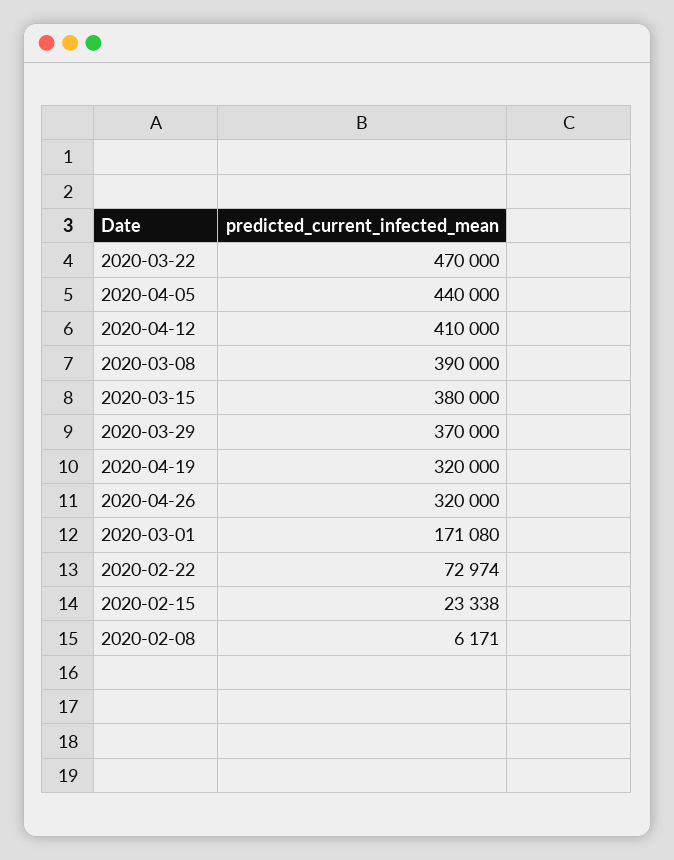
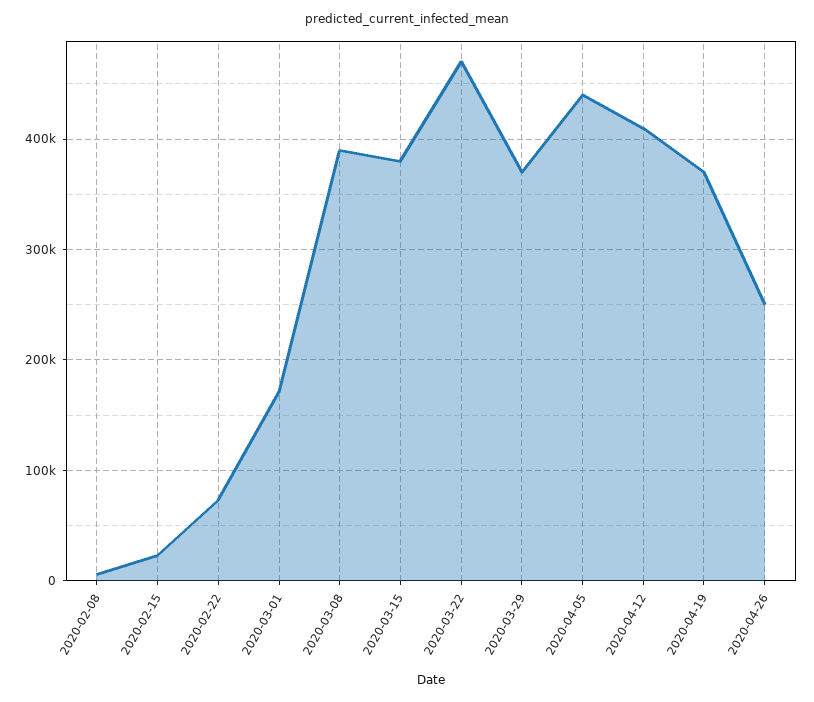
  {
    "2020-03-22": 470000,
    "2020-04-05": 440000,
    "2020-04-12": 410000,
    "2020-03-08": 390000,
    "2020-03-15": 380000,
    "2020-03-29": 370000,
-   "2020-04-19": 320000,
+   "2020-04-19": 370000,
-   "2020-04-26": 320000,
+   "2020-04-26": 250000,
    "2020-03-01": 171080,
    "2020-02-22": 72974,
    "2020-02-15": 23338,
    "2020-02-08": 6171
  }

